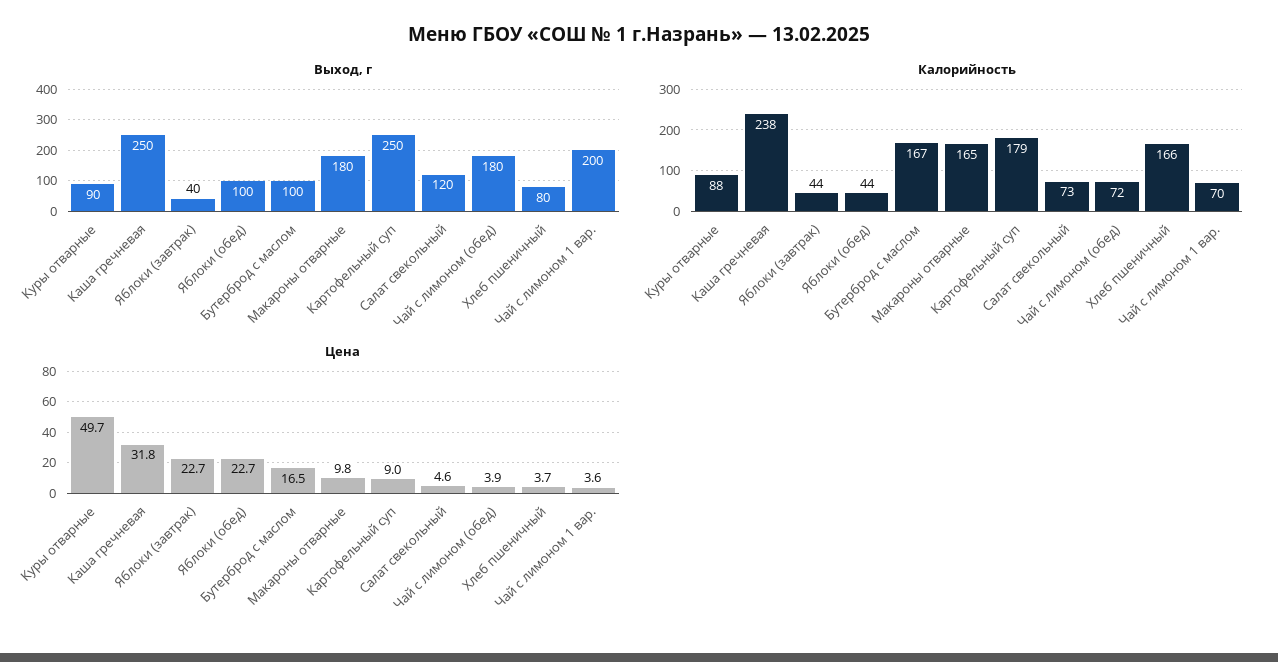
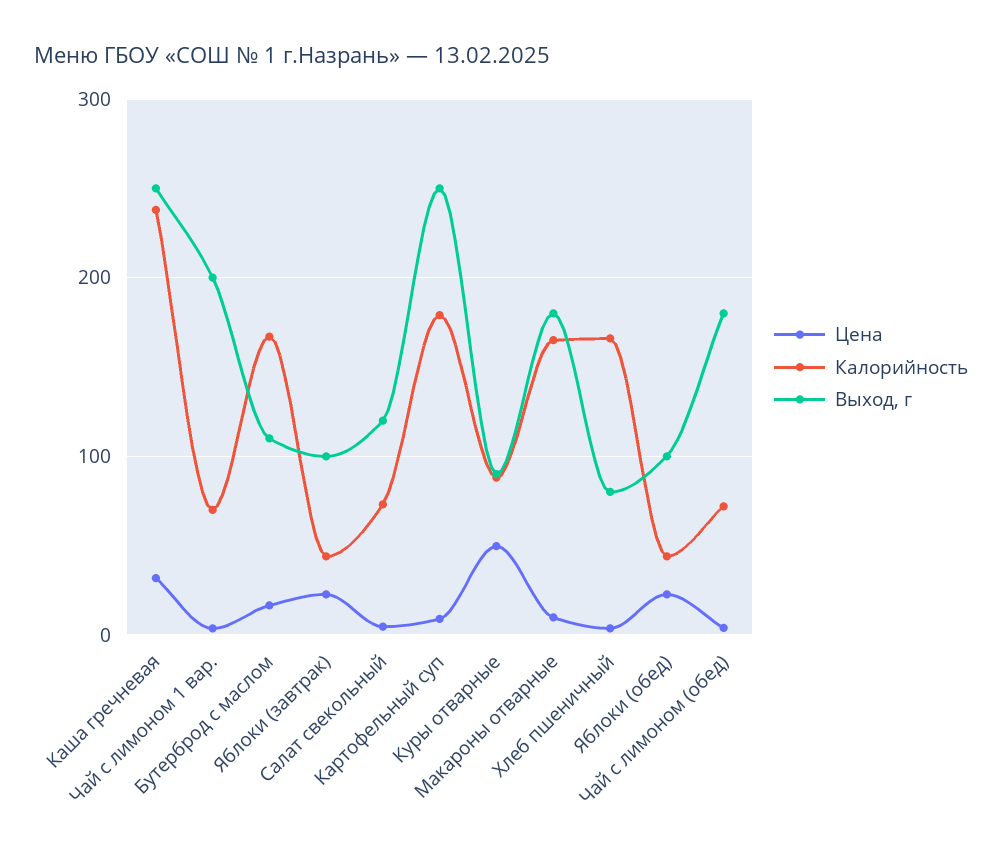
  {
    "Выход, г": {
      "Куры отварные": 90,
      "Каша гречневая": 250,
-     "Яблоки (завтрак)": 40,
+     "Яблоки (завтрак)": 100,
      "Яблоки (обед)": 100,
-     "Бутерброд с маслом": 100,
+     "Бутерброд с маслом": 110,
      "Макароны отварные": 180,
      "Картофельный суп": 250,
      "Салат свекольный": 120,
      "Чай с лимоном (обед)": 180,
      "Хлеб пшеничный": 80,
      "Чай с лимоном 1 вар.": 200
    },
    "Калорийность": {
      "Куры отварные": 88,
      "Каша гречневая": 238,
      "Яблоки (завтрак)": 44,
      "Яблоки (обед)": 44,
      "Бутерброд с маслом": 167,
      "Макароны отварные": 165,
      "Картофельный суп": 179,
      "Салат свекольный": 73,
      "Чай с лимоном (обед)": 72,
      "Хлеб пшеничный": 166,
      "Чай с лимоном 1 вар.": 70
    },
    "Цена": {
      "Куры отварные": 49.7,
      "Каша гречневая": 31.8,
      "Яблоки (завтрак)": 22.7,
      "Яблоки (обед)": 22.7,
      "Бутерброд с маслом": 16.5,
      "Макароны отварные": 9.8,
      "Картофельный суп": 9,
      "Салат свекольный": 4.6,
      "Чай с лимоном (обед)": 3.9,
      "Хлеб пшеничный": 3.7,
      "Чай с лимоном 1 вар.": 3.6
    }
  }

